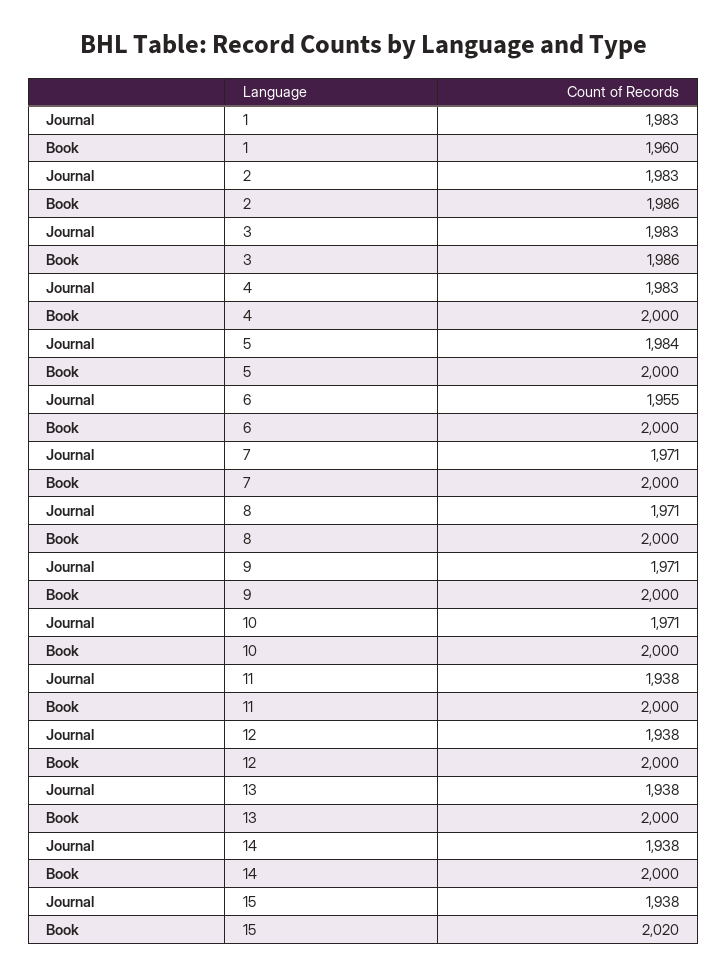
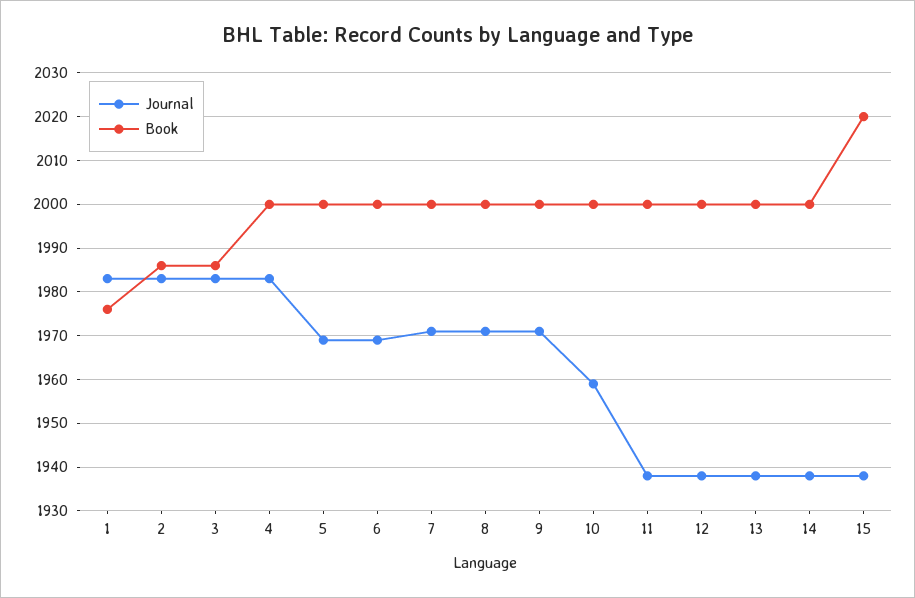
  {
    "Journal": {
      "1": 1983,
      "2": 1983,
      "3": 1983,
      "4": 1983,
-     "5": 1984,
+     "5": 1970,
-     "6": 1955,
+     "6": 1970,
      "7": 1971,
      "8": 1971,
      "9": 1971,
-     "10": 1971,
+     "10": 1960,
      "11": 1938,
      "12": 1938,
      "13": 1938,
      "14": 1938,
      "15": 1938
    },
    "Book": {
-     "1": 1960,
+     "1": 1975,
      "2": 1986,
      "3": 1986,
      "4": 2000,
      "5": 2000,
      "6": 2000,
      "7": 2000,
      "8": 2000,
      "9": 2000,
      "10": 2000,
      "11": 2000,
      "12": 2000,
      "13": 2000,
      "14": 2000,
      "15": 2020
    }
  }

